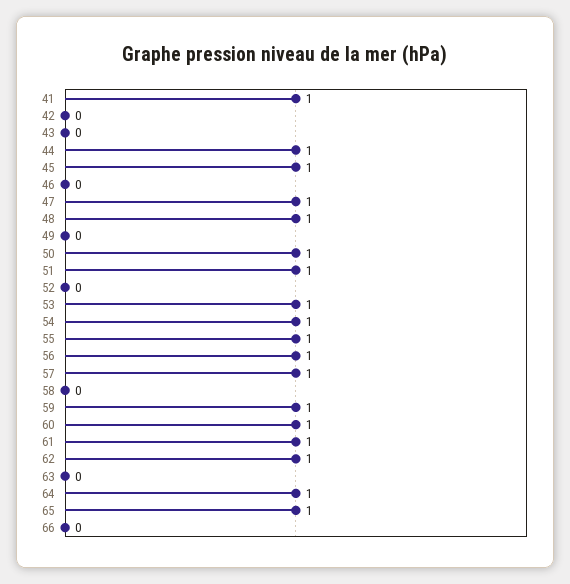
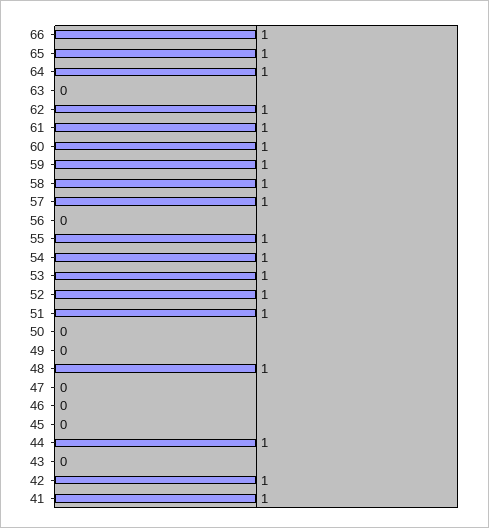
  {
    "41": 1,
-   "42": 0,
+   "42": 1,
    "43": 0,
    "44": 1,
-   "45": 1,
+   "45": 0,
    "46": 0,
-   "47": 1,
+   "47": 0,
    "48": 1,
    "49": 0,
-   "50": 1,
+   "50": 0,
    "51": 1,
-   "52": 0,
+   "52": 1,
    "53": 1,
    "54": 1,
    "55": 1,
-   "56": 1,
+   "56": 0,
    "57": 1,
-   "58": 0,
+   "58": 1,
    "59": 1,
    "60": 1,
    "61": 1,
    "62": 1,
    "63": 0,
    "64": 1,
    "65": 1,
-   "66": 0
+   "66": 1
  }

